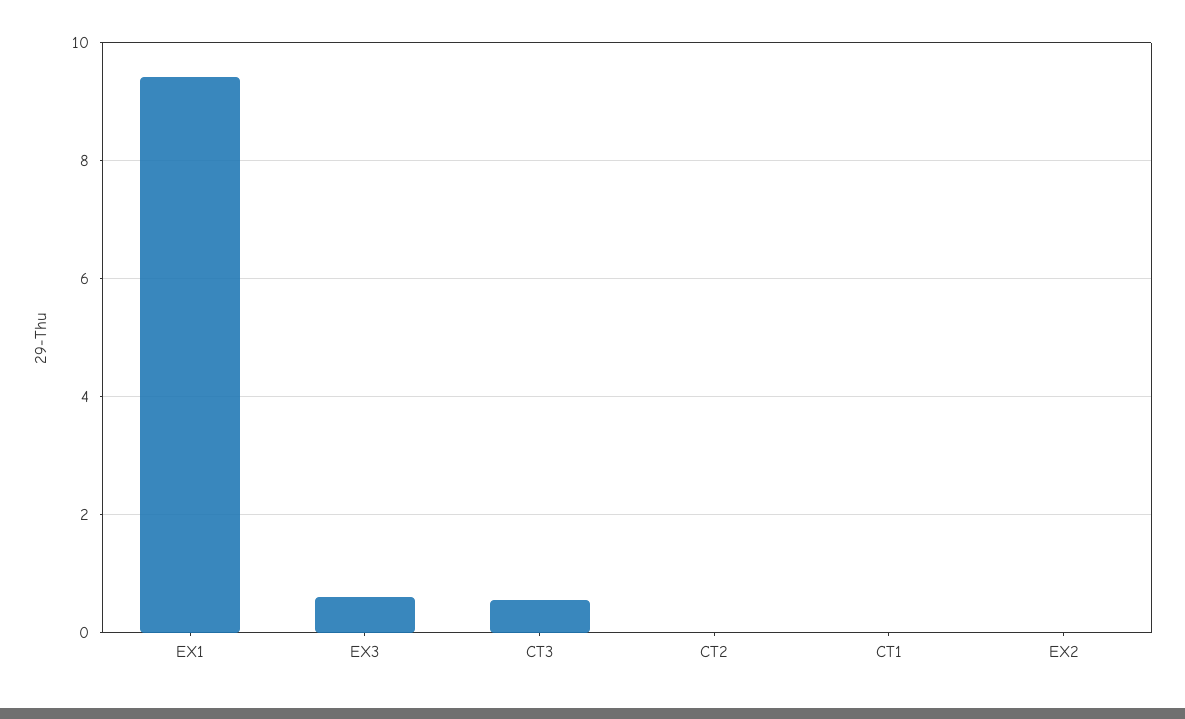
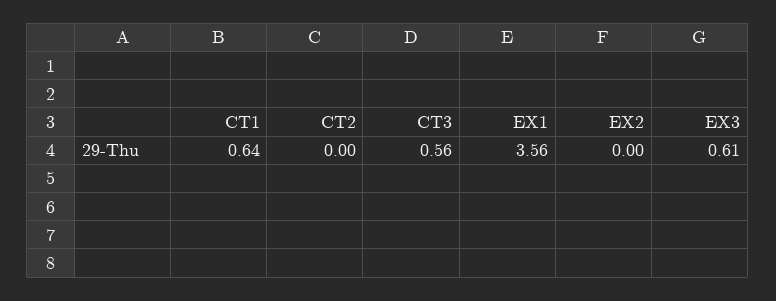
  {
-   "EX1": 9.4,
+   "EX1": 3.56,
    "EX3": 0.61,
    "CT3": 0.56,
    "CT2": 0,
-   "CT1": 0,
+   "CT1": 0.64,
    "EX2": 0
  }

